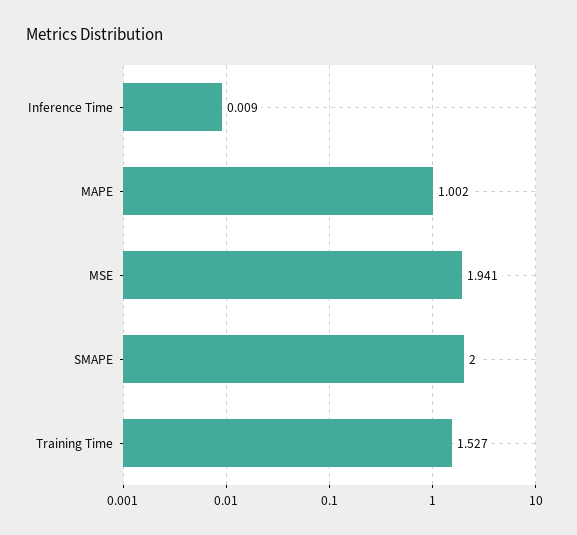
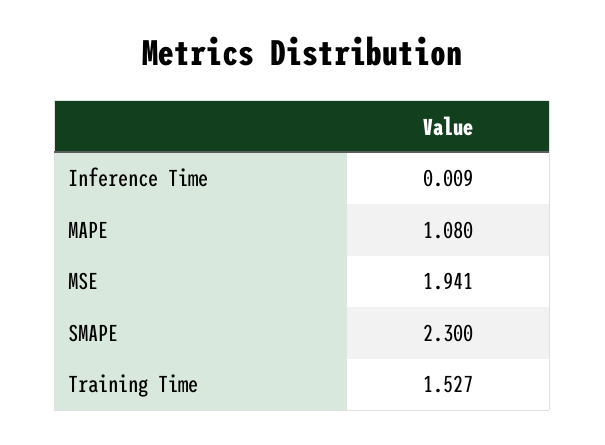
  {
    "Inference Time": 0.009,
-   "MAPE": 1.002,
+   "MAPE": 1.08,
    "MSE": 1.941,
-   "SMAPE": 2,
+   "SMAPE": 2.3,
    "Training Time": 1.527
  }

